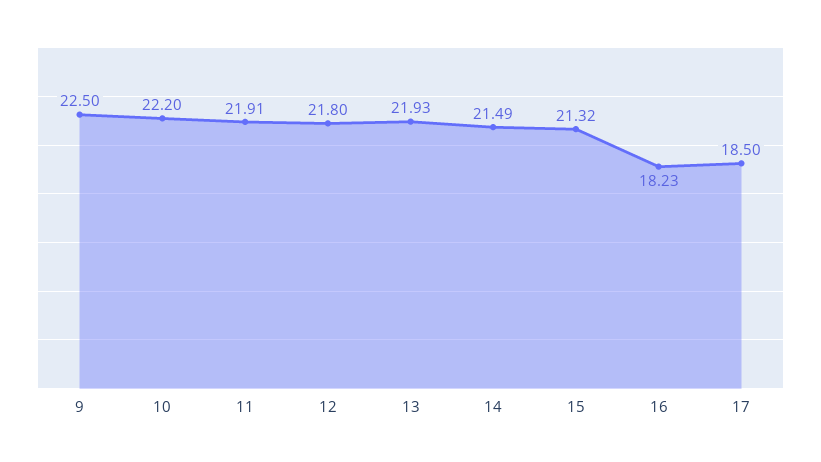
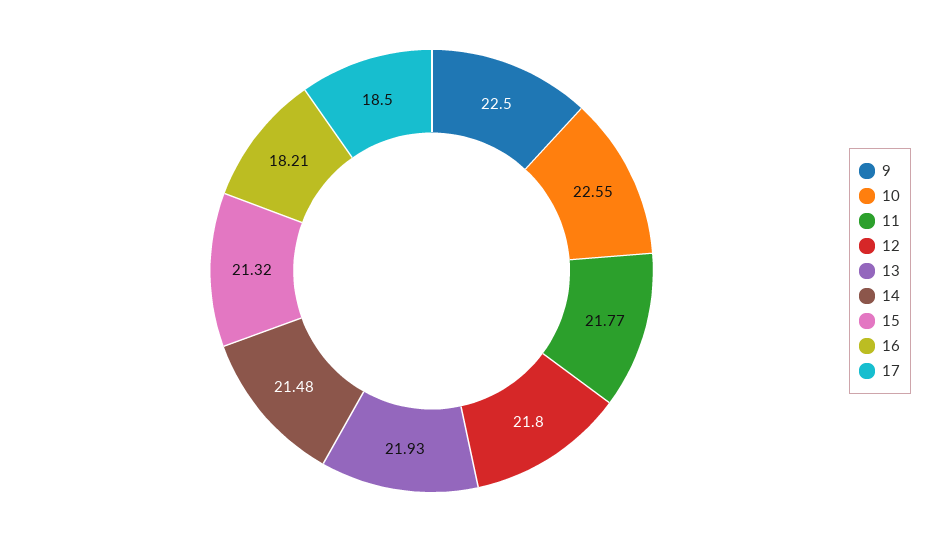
  {
    "9": 22.5,
-   "10": 22.2,
+   "10": 22.55,
-   "11": 21.91,
+   "11": 21.77,
    "12": 21.8,
    "13": 21.93,
-   "14": 21.49,
+   "14": 21.48,
    "15": 21.32,
-   "16": 18.23,
+   "16": 18.21,
    "17": 18.5
  }

